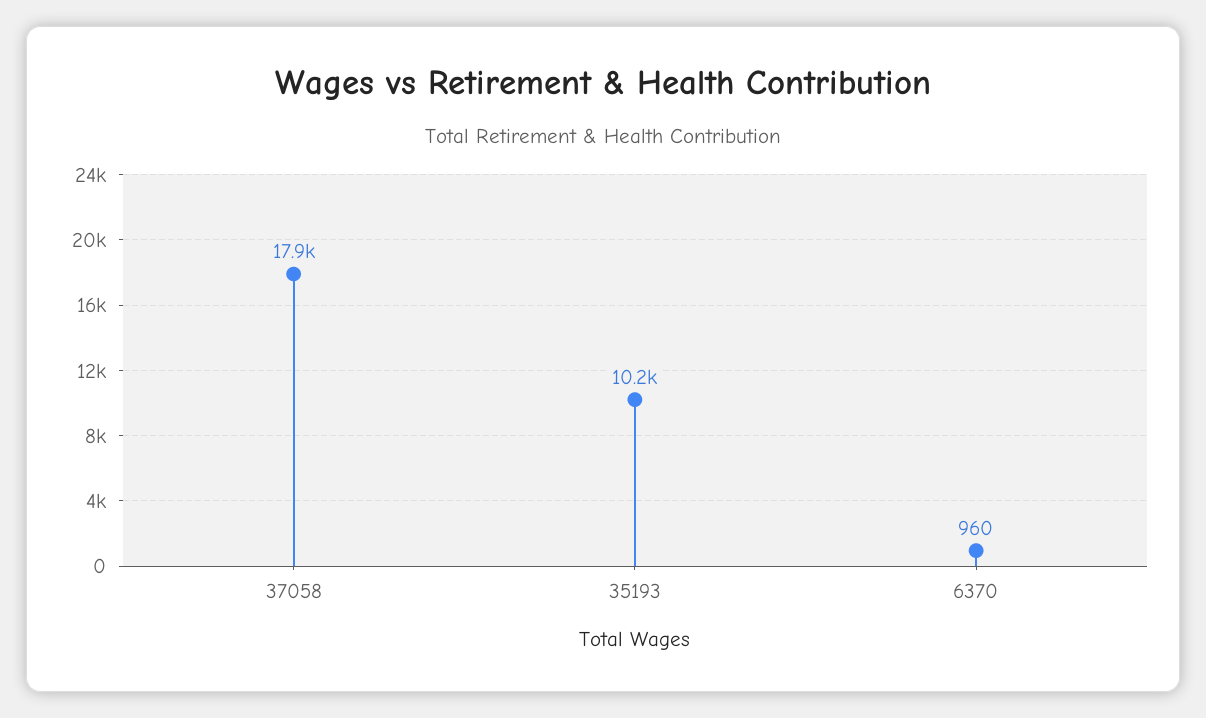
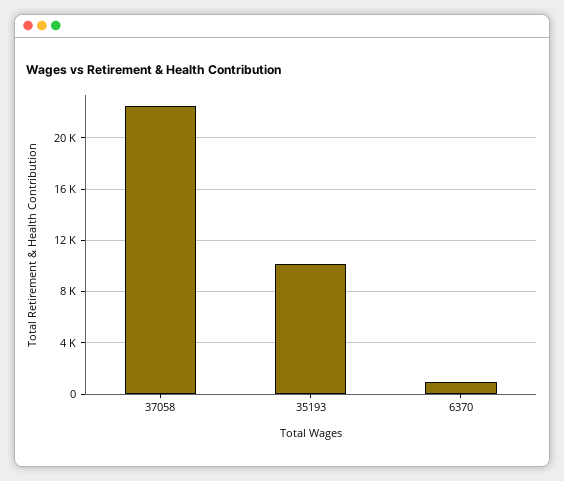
  {
-   "37058": 17900,
+   "37058": 22500,
    "35193": 10200,
    "6370": 960
  }

